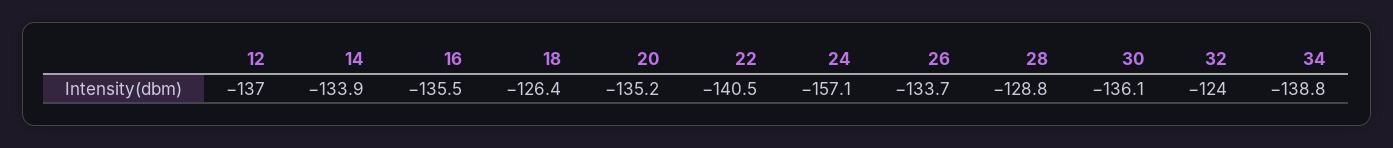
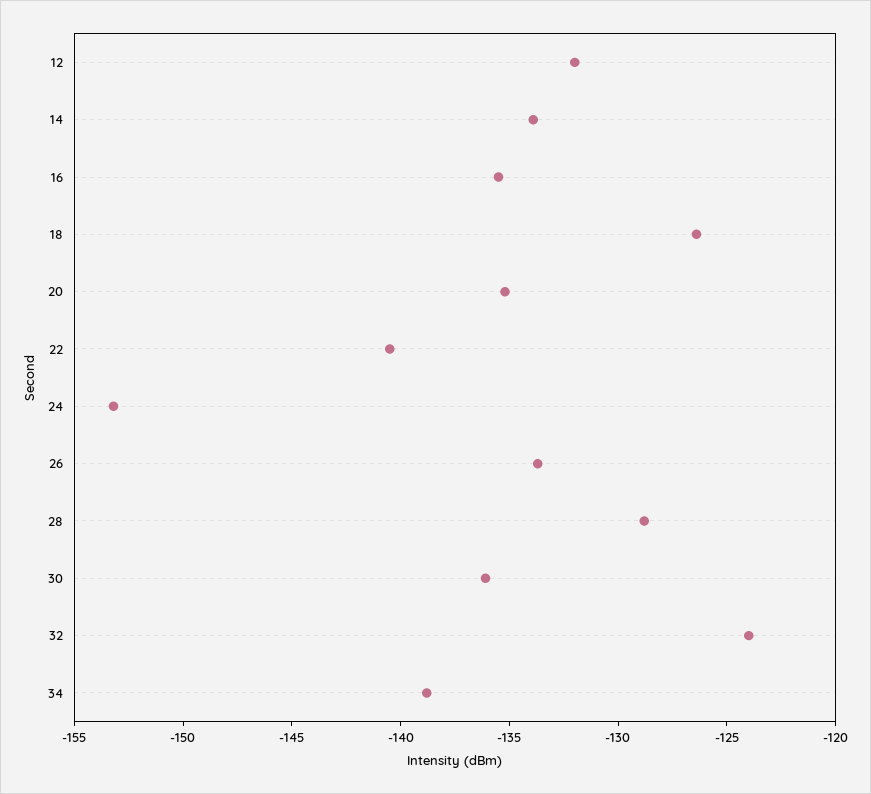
  {
-   "12": -137,
+   "12": -132,
    "14": -133.9,
    "16": -135.5,
    "18": -126.4,
    "20": -135.2,
    "22": -140.5,
-   "24": -157.1,
+   "24": -153,
    "26": -133.7,
    "28": -128.8,
    "30": -136.1,
    "32": -124,
    "34": -138.8
  }

